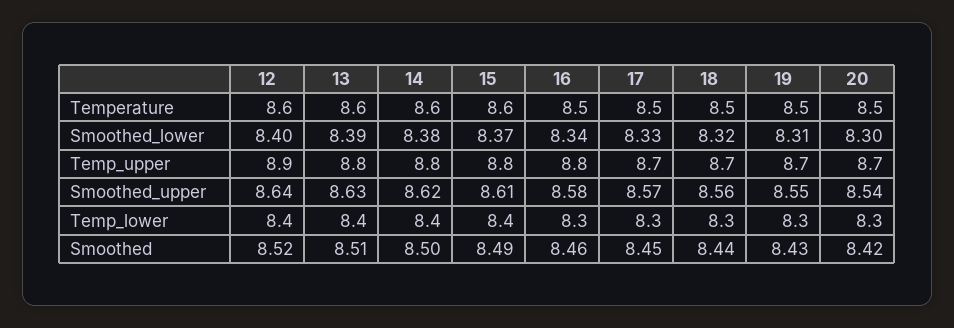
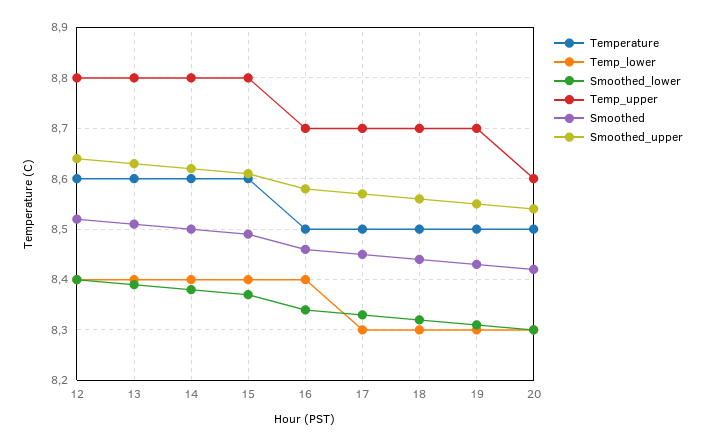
  {
    "Temperature": {
      "12": 8.6,
      "13": 8.6,
      "14": 8.6,
      "15": 8.6,
      "16": 8.5,
      "17": 8.5,
      "18": 8.5,
      "19": 8.5,
      "20": 8.5
    },
    "Smoothed_lower": {
      "12": 8.4,
      "13": 8.39,
      "14": 8.38,
      "15": 8.37,
      "16": 8.34,
      "17": 8.33,
      "18": 8.32,
      "19": 8.31,
      "20": 8.3
    },
    "Temp_upper": {
-     "12": 8.9,
+     "12": 8.8,
      "13": 8.8,
      "14": 8.8,
      "15": 8.8,
-     "16": 8.8,
+     "16": 8.7,
      "17": 8.7,
      "18": 8.7,
      "19": 8.7,
-     "20": 8.7
+     "20": 8.6
    },
    "Smoothed_upper": {
      "12": 8.64,
      "13": 8.63,
      "14": 8.62,
      "15": 8.61,
      "16": 8.58,
      "17": 8.57,
      "18": 8.56,
      "19": 8.55,
      "20": 8.54
    },
    "Temp_lower": {
      "12": 8.4,
      "13": 8.4,
      "14": 8.4,
      "15": 8.4,
-     "16": 8.3,
+     "16": 8.4,
      "17": 8.3,
      "18": 8.3,
      "19": 8.3,
      "20": 8.3
    },
    "Smoothed": {
      "12": 8.52,
      "13": 8.51,
      "14": 8.5,
      "15": 8.49,
      "16": 8.46,
      "17": 8.45,
      "18": 8.44,
      "19": 8.43,
      "20": 8.42
    }
  }

